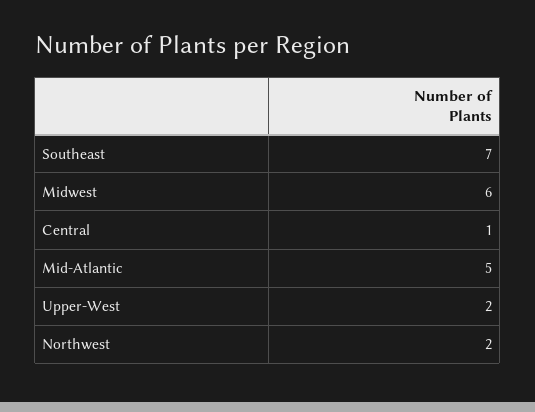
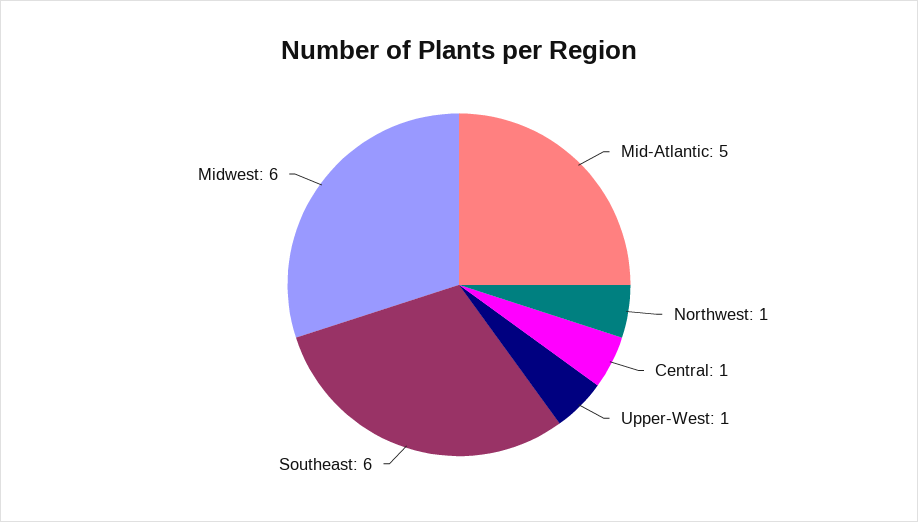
  {
-   "Southeast": 7,
+   "Southeast": 6,
    "Midwest": 6,
    "Central": 1,
    "Mid-Atlantic": 5,
-   "Upper-West": 2,
+   "Upper-West": 1,
-   "Northwest": 2
+   "Northwest": 1
  }

